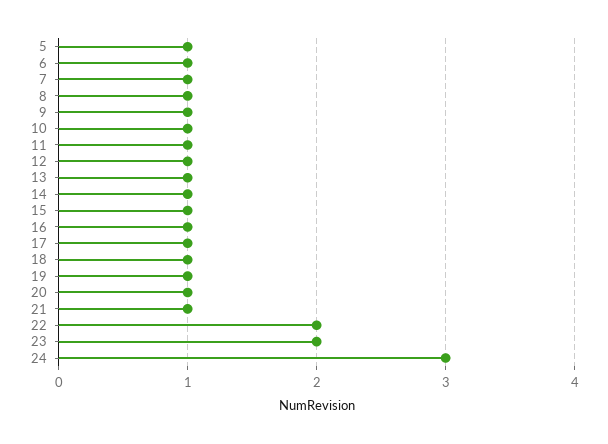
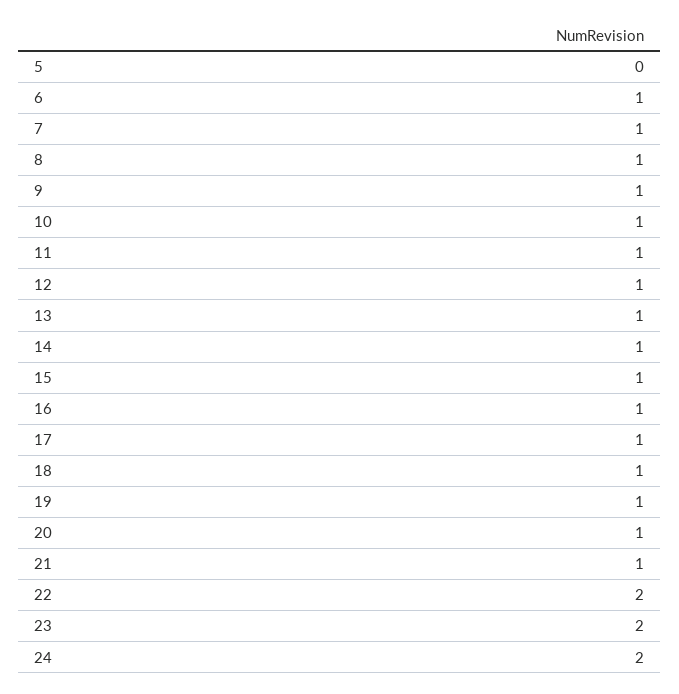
  {
-   "5": 1,
+   "5": 0,
    "6": 1,
    "7": 1,
    "8": 1,
    "9": 1,
    "10": 1,
    "11": 1,
    "12": 1,
    "13": 1,
    "14": 1,
    "15": 1,
    "16": 1,
    "17": 1,
    "18": 1,
    "19": 1,
    "20": 1,
    "21": 1,
    "22": 2,
    "23": 2,
-   "24": 3
+   "24": 2
  }

